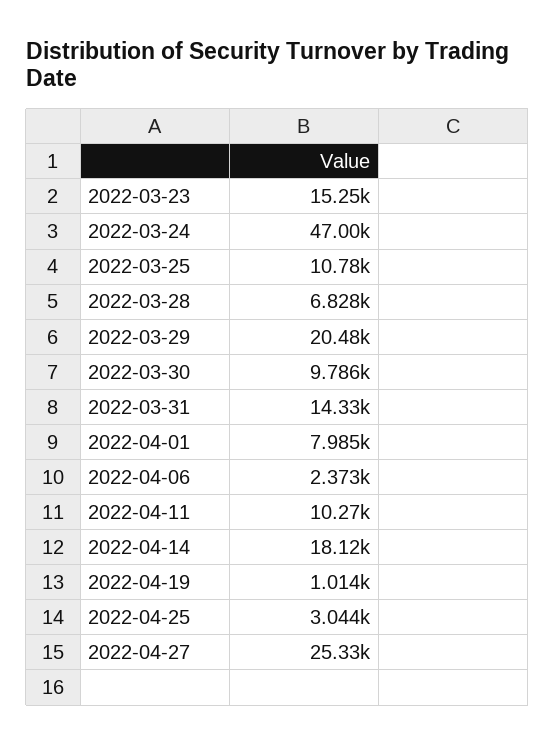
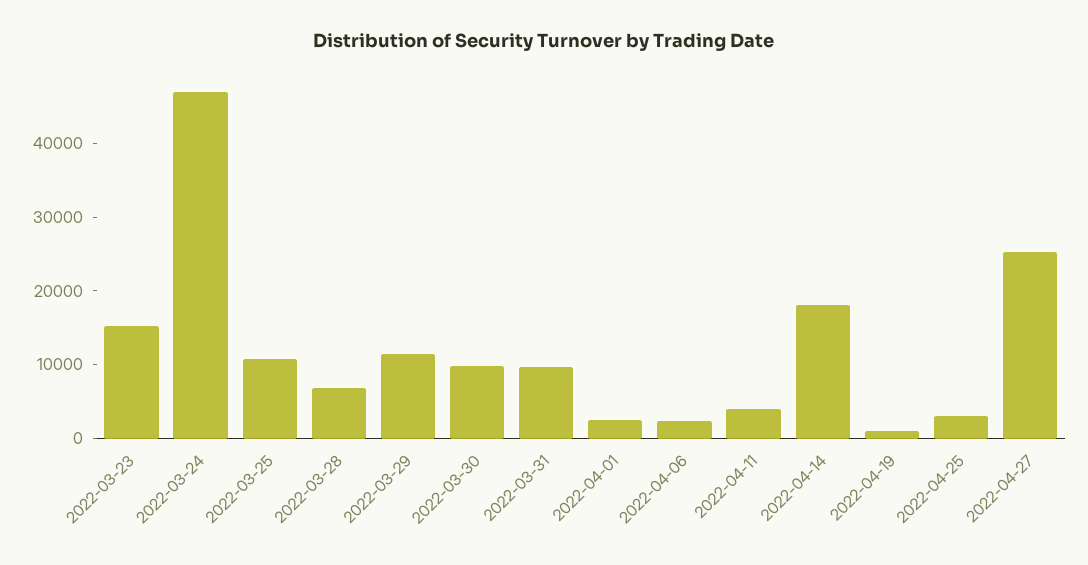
  {
    "2022-03-23": 15250,
    "2022-03-24": 47000,
    "2022-03-25": 10780,
    "2022-03-28": 6828,
-   "2022-03-29": 20480,
+   "2022-03-29": 12000,
    "2022-03-30": 9786,
-   "2022-03-31": 14330,
+   "2022-03-31": 10000,
-   "2022-04-01": 7985,
+   "2022-04-01": 2000,
    "2022-04-06": 2373,
-   "2022-04-11": 10270,
+   "2022-04-11": 4000,
    "2022-04-14": 18120,
    "2022-04-19": 1014,
    "2022-04-25": 3044,
    "2022-04-27": 25330
  }

